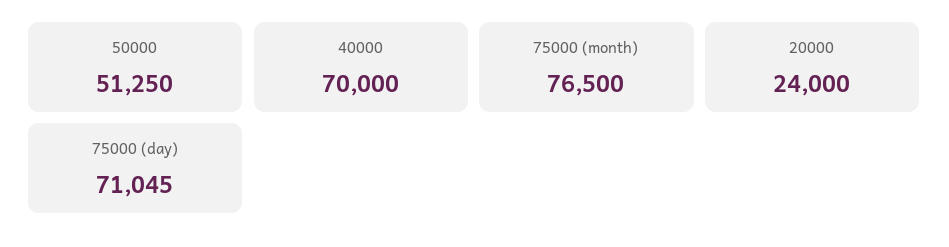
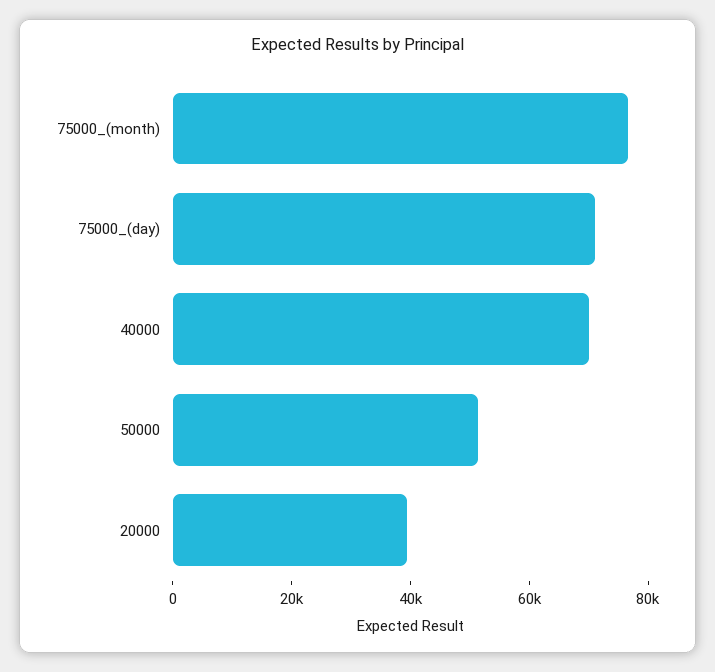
  {
    "50000": 51250,
    "40000": 70000,
    "75000 (month)": 76500,
-   "20000": 24000,
+   "20000": 40000,
    "75000 (day)": 71045
  }

